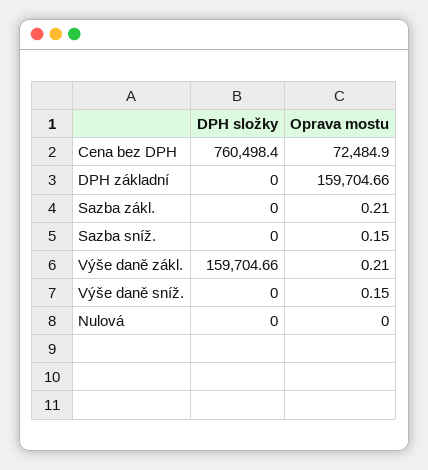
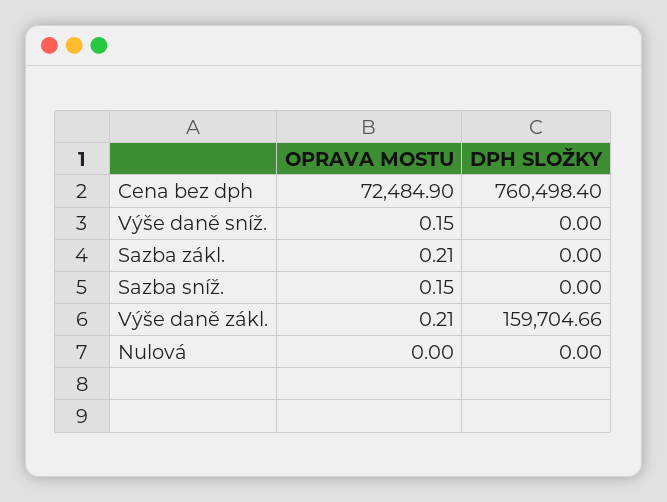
  {
    "DPH složky": {
      "Cena bez DPH": 760498.4,
-     "DPH základní": 0,
      "Sazba zákl.": 0,
      "Sazba sníž.": 0,
      "Výše daně zákl.": 159704.66,
      "Výše daně sníž.": 0,
      "Nulová": 0
    },
    "Oprava mostu": {
      "Cena bez DPH": 72484.9,
-     "DPH základní": 159704.66,
      "Sazba zákl.": 0.21,
      "Sazba sníž.": 0.15,
      "Výše daně zákl.": 0.21,
      "Výše daně sníž.": 0.15,
      "Nulová": 0
    }
  }

